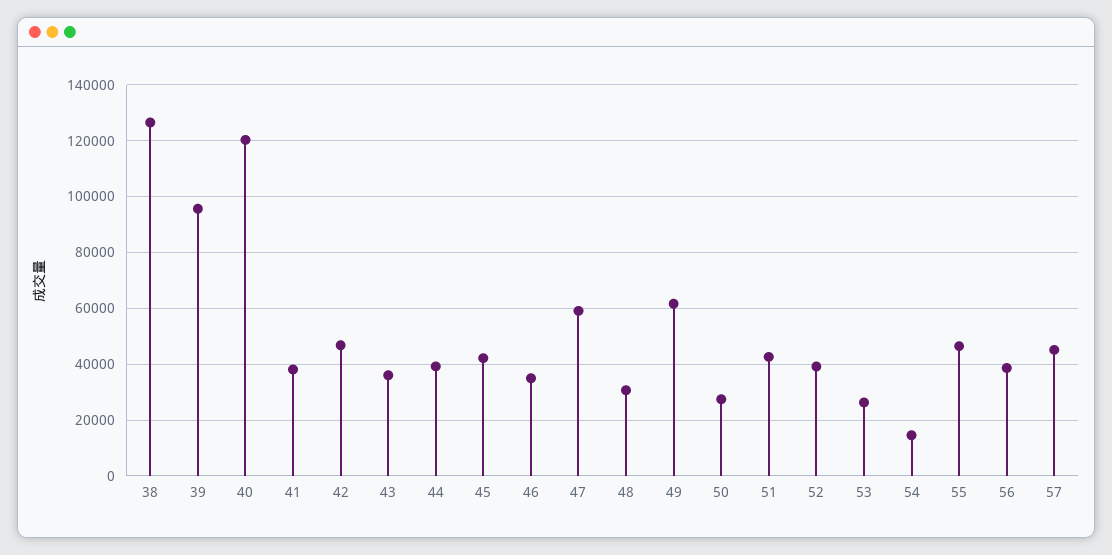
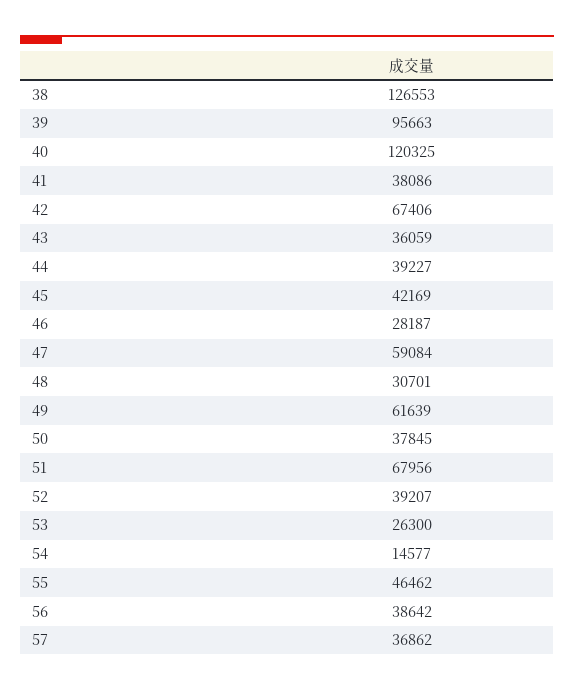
  {
    "38": 126553,
    "39": 95663,
    "40": 120325,
    "41": 38086,
-   "42": 47500,
+   "42": 67406,
    "43": 36059,
    "44": 39227,
    "45": 42169,
-   "46": 35000,
+   "46": 28187,
    "47": 59084,
    "48": 30701,
    "49": 61639,
-   "50": 27500,
+   "50": 37845,
-   "51": 42500,
+   "51": 67956,
    "52": 39207,
    "53": 26300,
    "54": 14577,
    "55": 46462,
    "56": 38642,
-   "57": 45000
+   "57": 36862
  }

